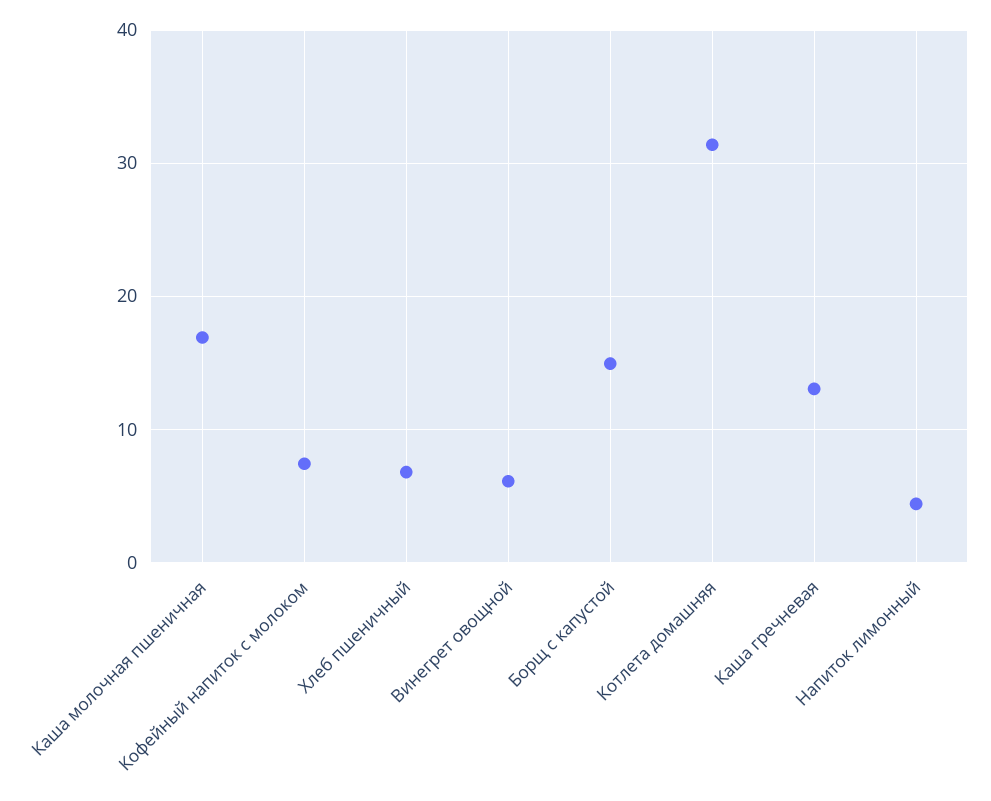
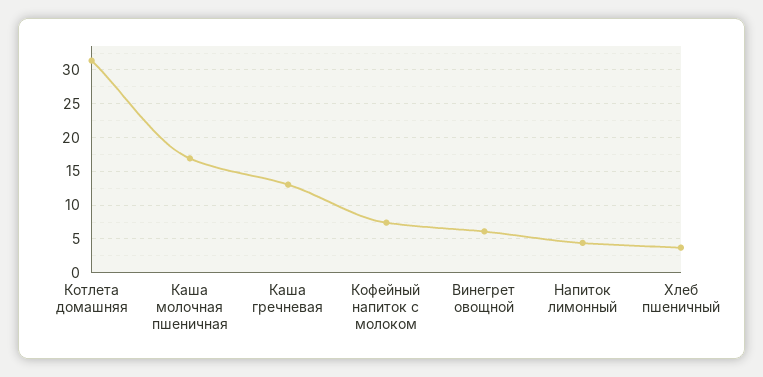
  {
    "Каша молочная пшеничная": 17,
    "Кофейный напиток с молоком": 7,
-   "Хлеб пшеничный": 7,
+   "Хлеб пшеничный": 4,
    "Винегрет овощной": 6,
-   "Борщ с капустой": 15,
    "Котлета домашняя": 31,
    "Каша гречневая": 13,
    "Напиток лимонный": 4
  }

